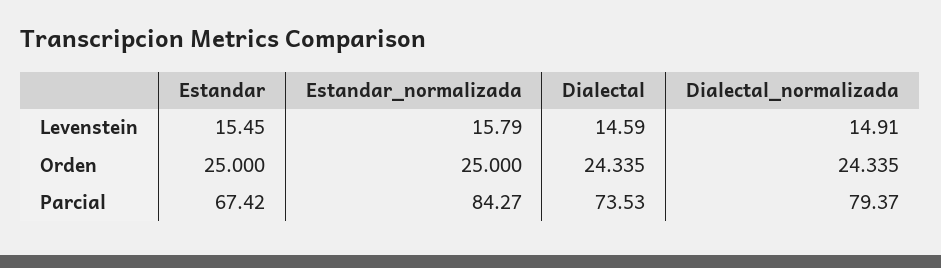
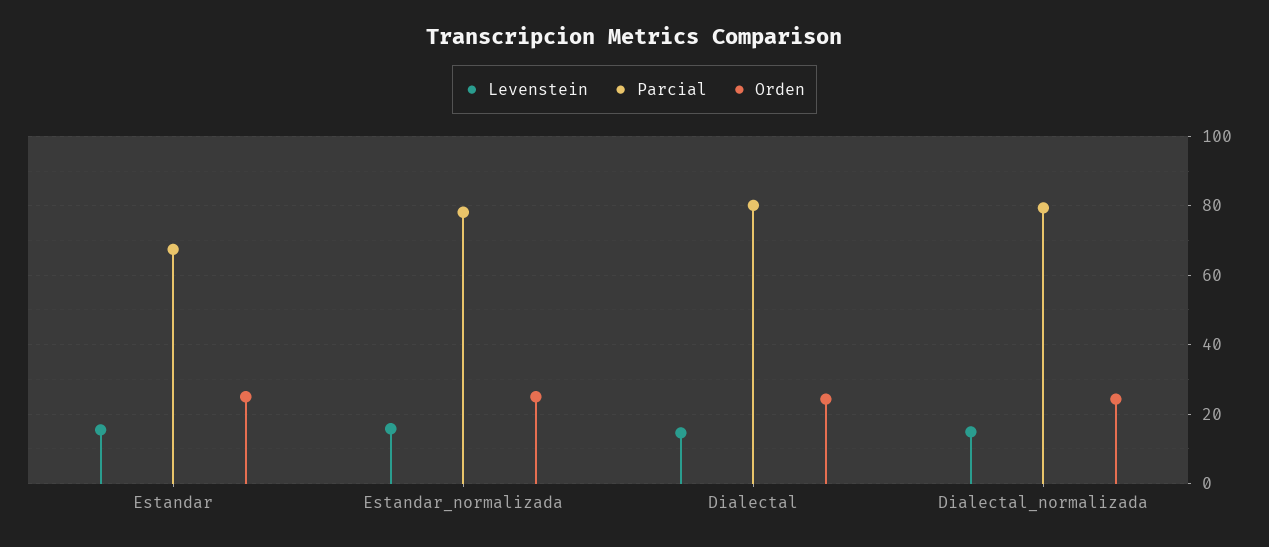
  {
    "Levenstein": {
      "Estandar": 15.45,
      "Estandar_normalizada": 15.79,
      "Dialectal": 14.59,
      "Dialectal_normalizada": 14.91
    },
    "Orden": {
      "Estandar": 25,
      "Estandar_normalizada": 25,
      "Dialectal": 24.335,
      "Dialectal_normalizada": 24.335
    },
    "Parcial": {
      "Estandar": 67.42,
-     "Estandar_normalizada": 84.27,
+     "Estandar_normalizada": 78,
-     "Dialectal": 73.53,
+     "Dialectal": 80,
      "Dialectal_normalizada": 79.37
    }
  }

